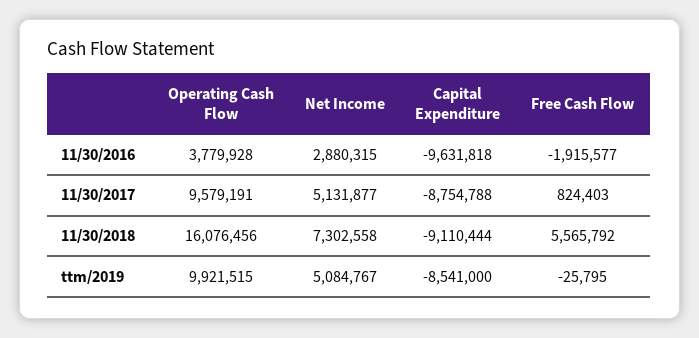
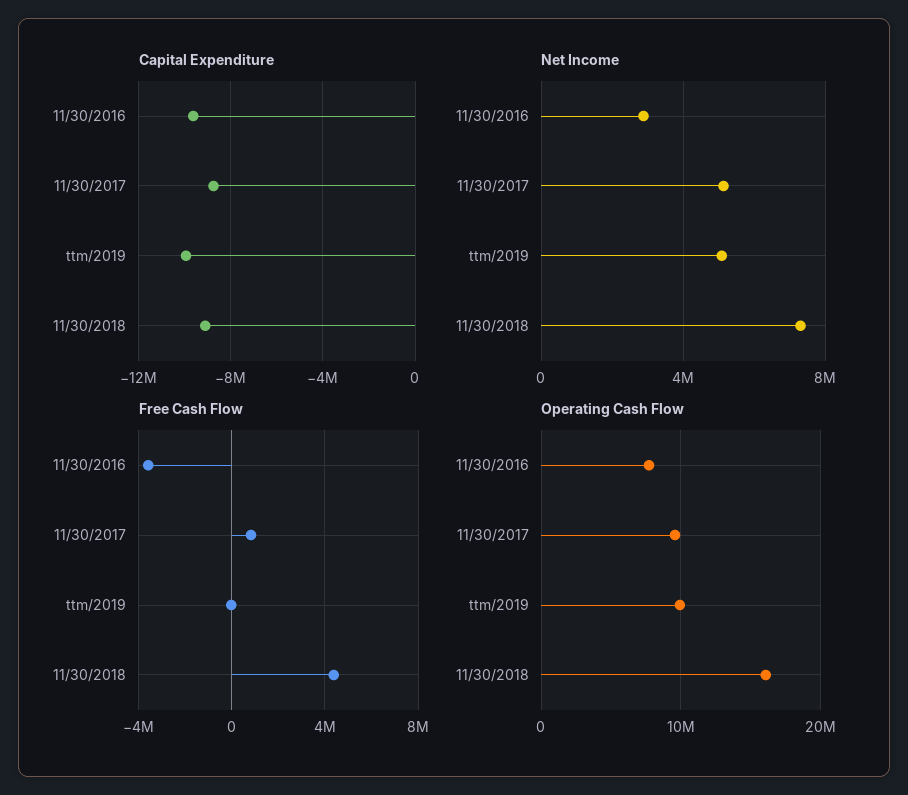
  {
    "Operating Cash Flow": {
-     "11/30/2016": 3779928,
+     "11/30/2016": 8000000,
      "11/30/2017": 9579191,
      "11/30/2018": 16076456,
      "ttm/2019": 9921515
    },
    "Net Income": {
      "11/30/2016": 2880315,
      "11/30/2017": 5131877,
      "11/30/2018": 7302558,
      "ttm/2019": 5084767
    },
    "Capital Expenditure": {
      "11/30/2016": -9631818,
      "11/30/2017": -8754788,
      "11/30/2018": -9110444,
-     "ttm/2019": -8541000
+     "ttm/2019": -10000000
    },
    "Free Cash Flow": {
-     "11/30/2016": -1915577,
+     "11/30/2016": -3500000,
      "11/30/2017": 824403,
-     "11/30/2018": 5565792,
+     "11/30/2018": 4500000,
      "ttm/2019": -25795
    }
  }

